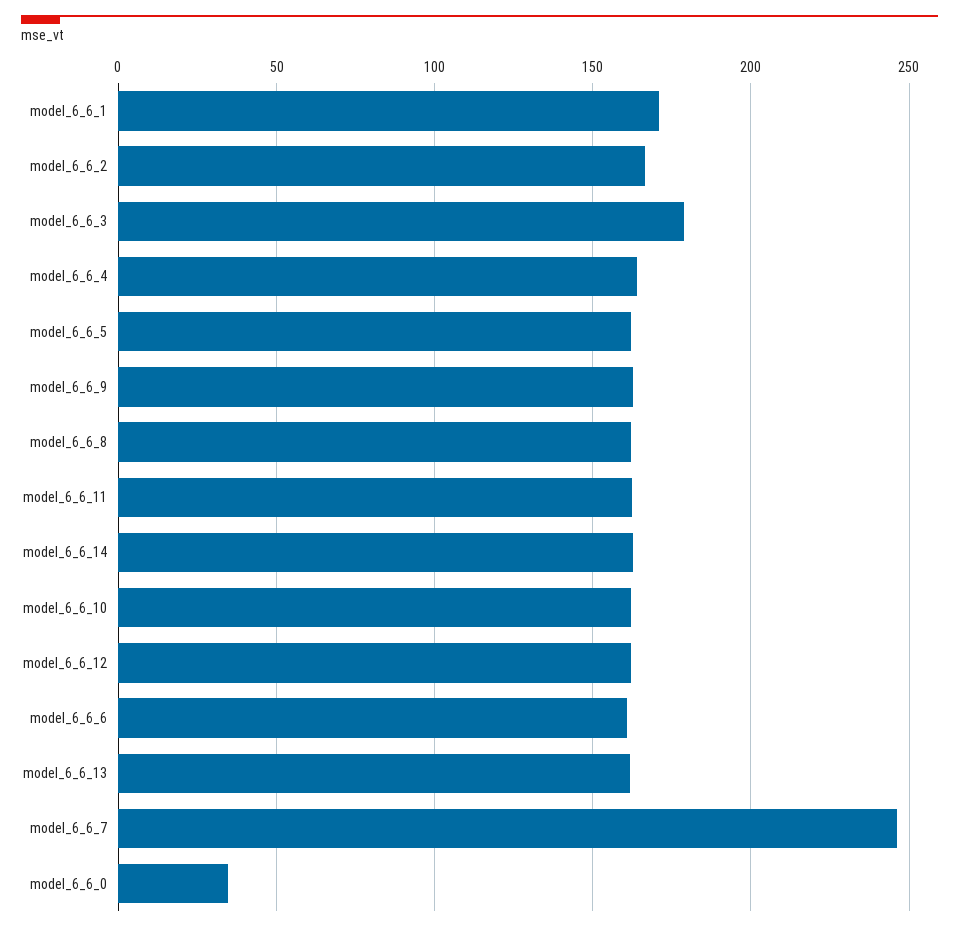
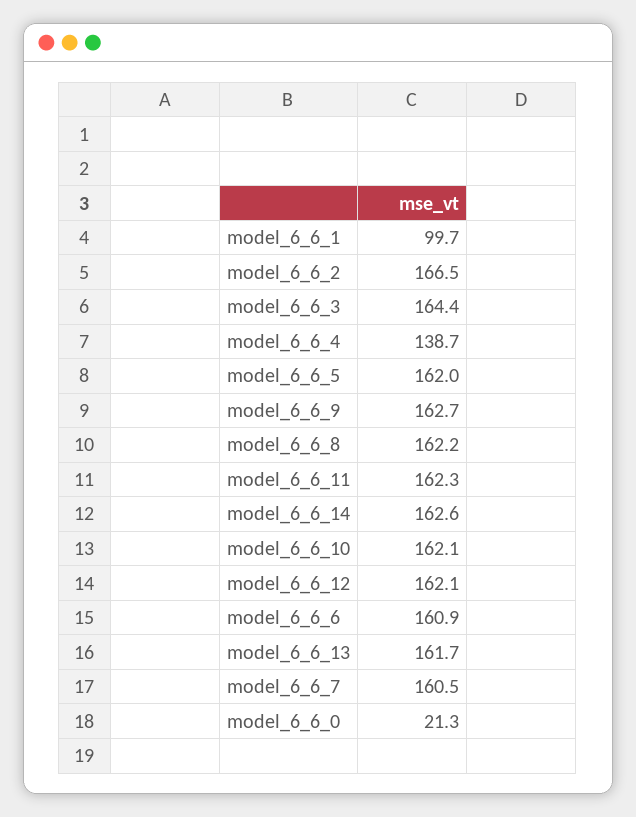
  {
-   "model_6_6_1": 170,
+   "model_6_6_1": 99.7,
    "model_6_6_2": 166.5,
-   "model_6_6_3": 180,
+   "model_6_6_3": 164.4,
-   "model_6_6_4": 165,
+   "model_6_6_4": 138.7,
    "model_6_6_5": 162,
    "model_6_6_9": 162.7,
    "model_6_6_8": 162.2,
    "model_6_6_11": 162.3,
    "model_6_6_14": 162.6,
    "model_6_6_10": 162.1,
    "model_6_6_12": 162.1,
    "model_6_6_6": 160.9,
    "model_6_6_13": 161.7,
-   "model_6_6_7": 245,
+   "model_6_6_7": 160.5,
-   "model_6_6_0": 35
+   "model_6_6_0": 21.3
  }

